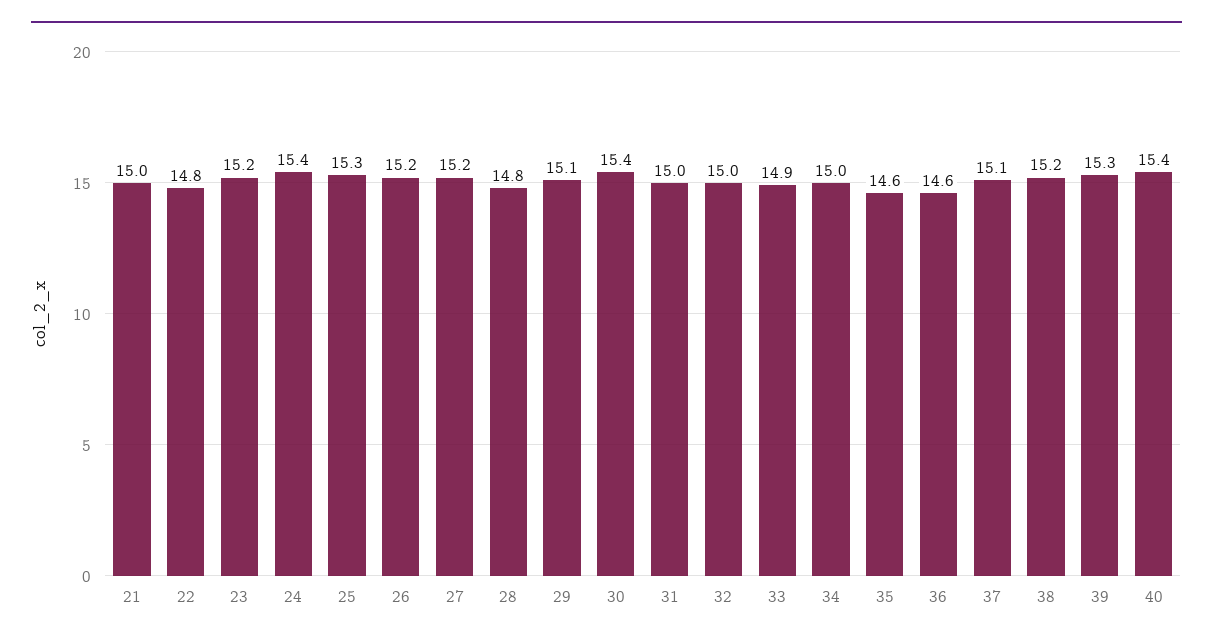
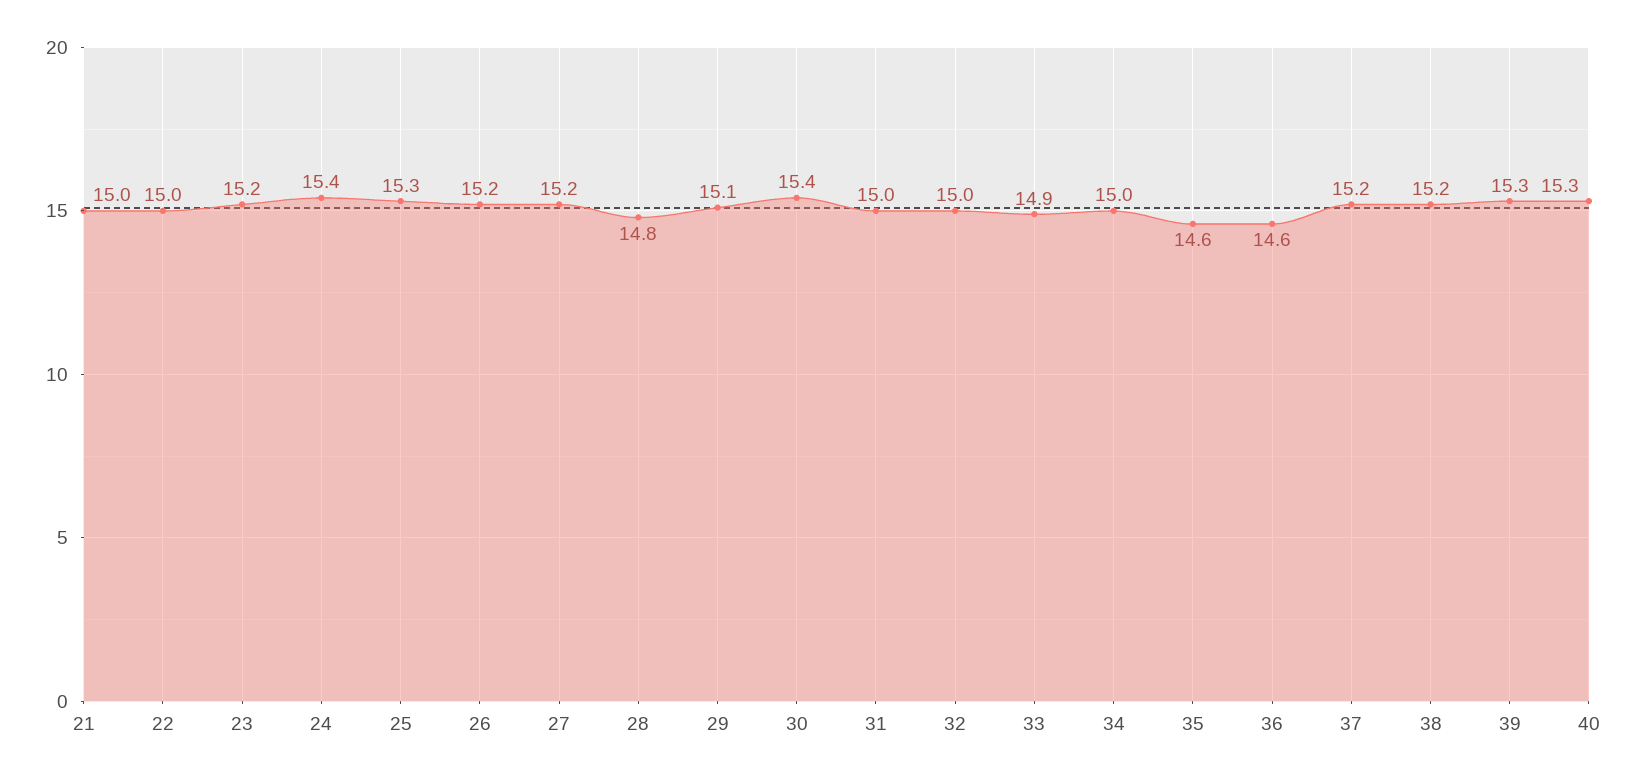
  {
    "21": 15,
-   "22": 14.8,
+   "22": 15,
    "23": 15.2,
    "24": 15.4,
    "25": 15.3,
    "26": 15.2,
    "27": 15.2,
    "28": 14.8,
    "29": 15.1,
    "30": 15.4,
    "31": 15,
    "32": 15,
    "33": 14.9,
    "34": 15,
    "35": 14.6,
    "36": 14.6,
-   "37": 15.1,
+   "37": 15.2,
    "38": 15.2,
    "39": 15.3,
-   "40": 15.4
+   "40": 15.3
  }

